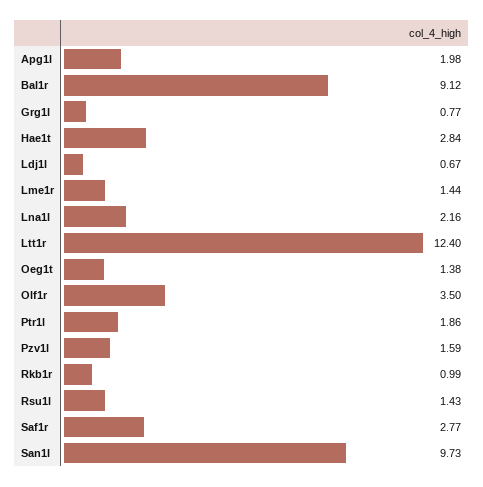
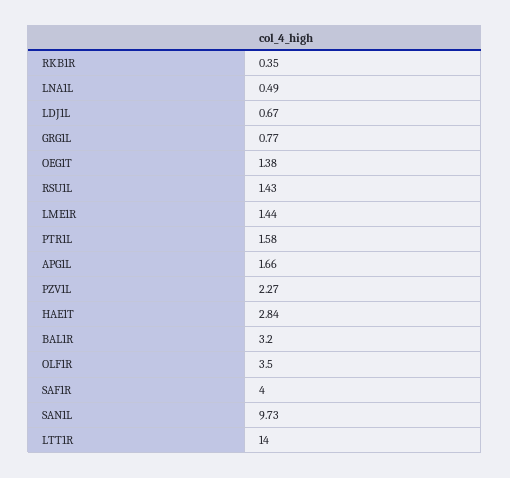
  {
-   "Apg1l": 1.98,
+   "Apg1l": 1.66,
-   "Bal1r": 9.12,
+   "Bal1r": 3.2,
    "Grg1l": 0.77,
    "Hae1t": 2.84,
    "Ldj1l": 0.67,
    "Lme1r": 1.44,
-   "Lna1l": 2.16,
+   "Lna1l": 0.49,
-   "Ltt1r": 12.4,
+   "Ltt1r": 14,
    "Oeg1t": 1.38,
    "Olf1r": 3.5,
-   "Ptr1l": 1.86,
+   "Ptr1l": 1.58,
-   "Pzv1l": 1.59,
+   "Pzv1l": 2.27,
-   "Rkb1r": 0.99,
+   "Rkb1r": 0.35,
    "Rsu1l": 1.43,
-   "Saf1r": 2.77,
+   "Saf1r": 4,
    "San1l": 9.73
  }

